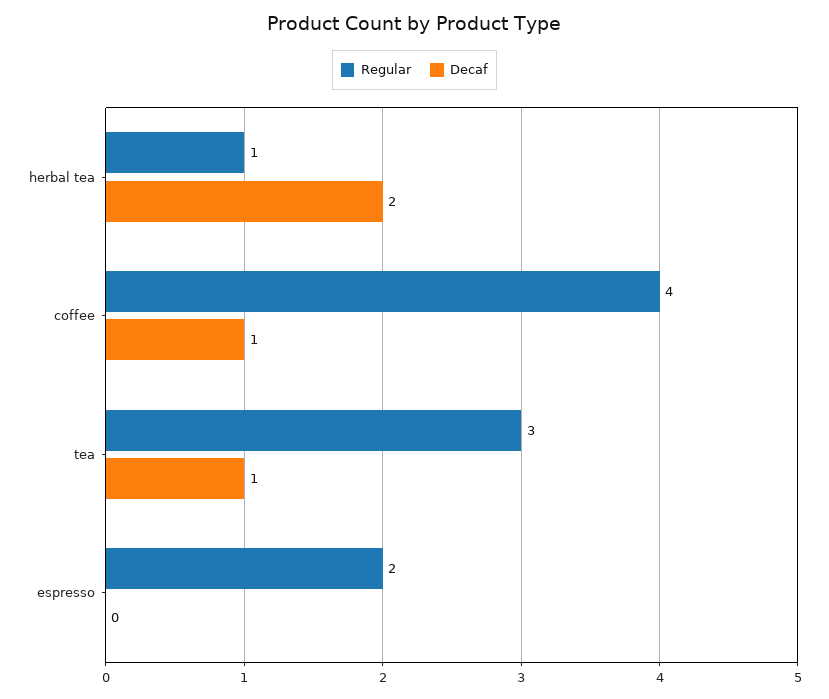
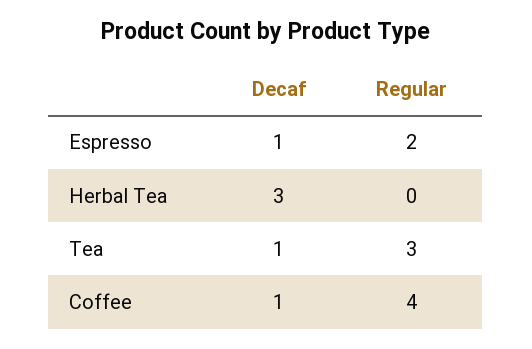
  {
    "Regular": {
-     "herbal tea": 1,
+     "herbal tea": 0,
      "coffee": 4,
      "tea": 3,
      "espresso": 2
    },
    "Decaf": {
-     "herbal tea": 2,
+     "herbal tea": 3,
      "coffee": 1,
      "tea": 1,
-     "espresso": 0
+     "espresso": 1
    }
  }

